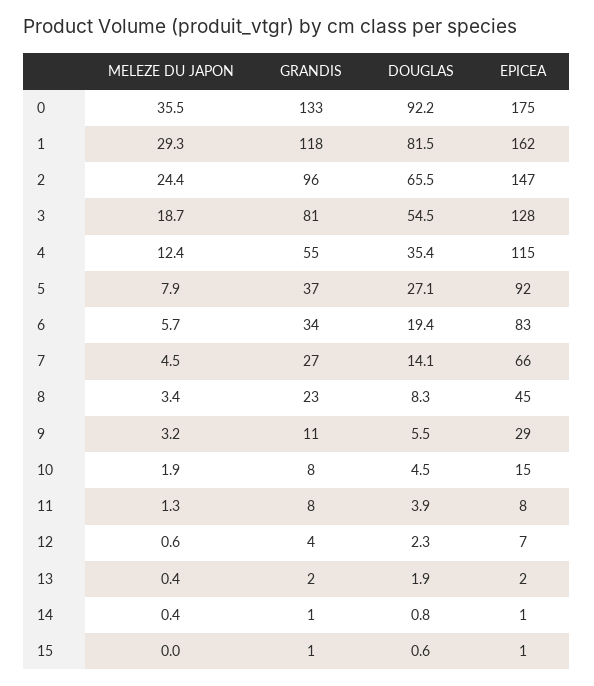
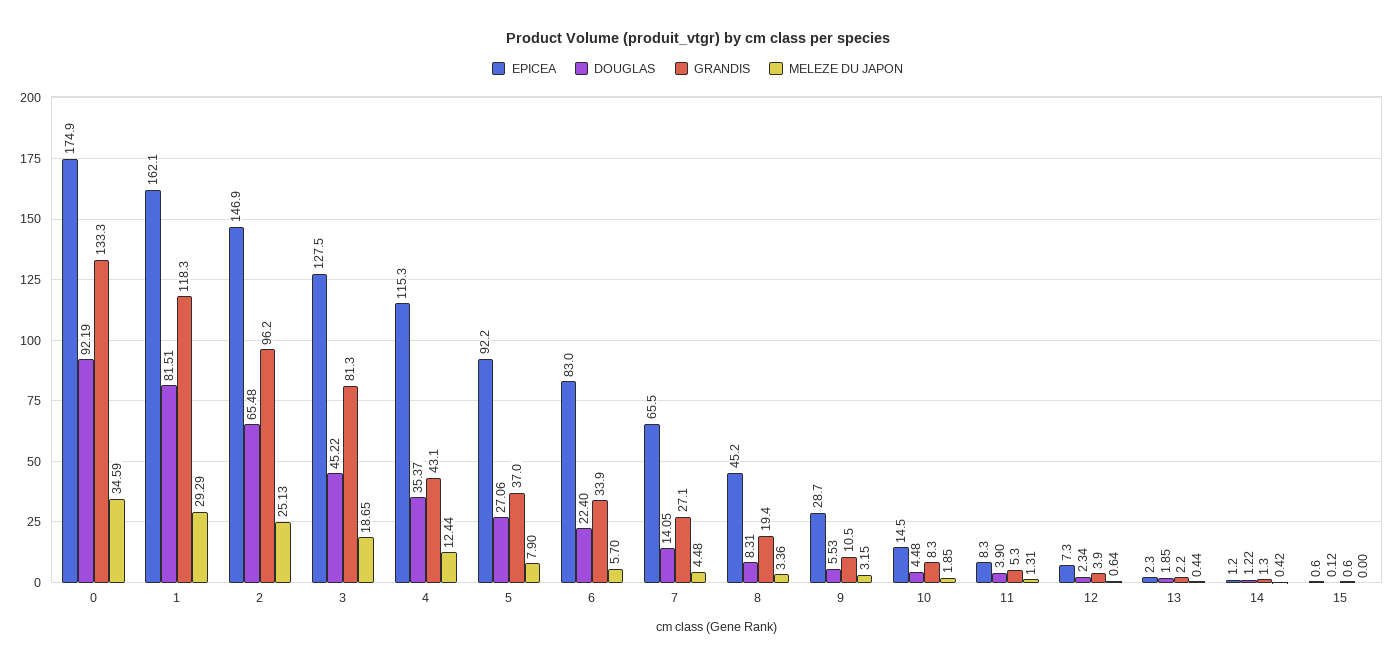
  {
    "MELEZE DU JAPON": {
-     "0": 35.5,
+     "0": 34.59,
      "1": 29.29,
-     "2": 24.4,
+     "2": 25.13,
      "3": 18.65,
      "4": 12.44,
      "5": 7.9,
      "6": 5.7,
      "7": 4.48,
      "8": 3.36,
      "9": 3.15,
      "10": 1.85,
      "11": 1.31,
      "12": 0.64,
      "13": 0.44,
      "14": 0.42,
      "15": 0
    },
    "GRANDIS": {
      "0": 133.3,
      "1": 118.3,
      "2": 96.2,
      "3": 81.3,
-     "4": 55,
+     "4": 43.1,
      "5": 37,
      "6": 33.9,
      "7": 27.1,
-     "8": 23,
+     "8": 19.4,
      "9": 10.5,
      "10": 8.3,
-     "11": 8,
+     "11": 5.3,
      "12": 3.9,
      "13": 2.2,
      "14": 1.3,
      "15": 0.6
    },
    "DOUGLAS": {
      "0": 92.19,
      "1": 81.51,
      "2": 65.48,
-     "3": 54.5,
+     "3": 45.22,
      "4": 35.37,
      "5": 27.06,
-     "6": 19.4,
+     "6": 22.4,
      "7": 14.05,
      "8": 8.31,
      "9": 5.53,
      "10": 4.48,
      "11": 3.9,
      "12": 2.34,
      "13": 1.85,
-     "14": 0.8,
+     "14": 1.22,
-     "15": 0.6
+     "15": 0.12
    },
    "EPICEA": {
      "0": 174.9,
      "1": 162.1,
      "2": 146.9,
      "3": 127.5,
      "4": 115.3,
      "5": 92.2,
      "6": 83,
      "7": 65.5,
      "8": 45.2,
      "9": 28.7,
      "10": 14.5,
      "11": 8.3,
      "12": 7.3,
      "13": 2.3,
      "14": 1.2,
      "15": 0.6
    }
  }

